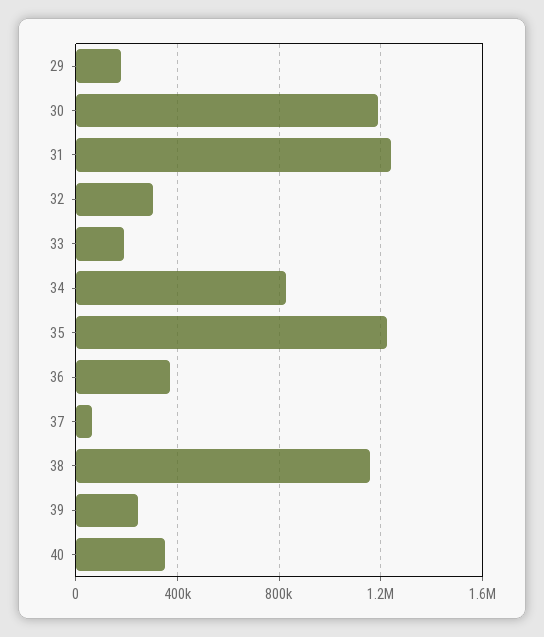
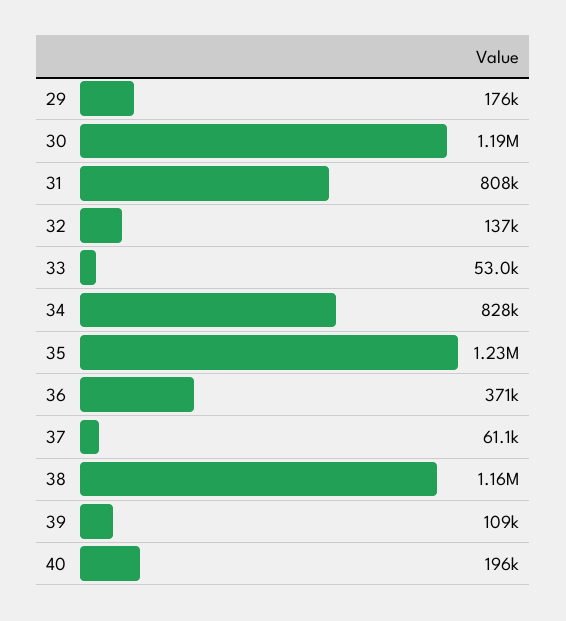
  {
    "29": 176000,
    "30": 1190000,
-   "31": 1250000,
+   "31": 808000,
-   "32": 300000,
+   "32": 137000,
-   "33": 200000,
+   "33": 53000,
    "34": 828000,
    "35": 1230000,
    "36": 371000,
    "37": 61100,
    "38": 1160000,
-   "39": 250000,
+   "39": 109000,
-   "40": 350000
+   "40": 196000
  }

